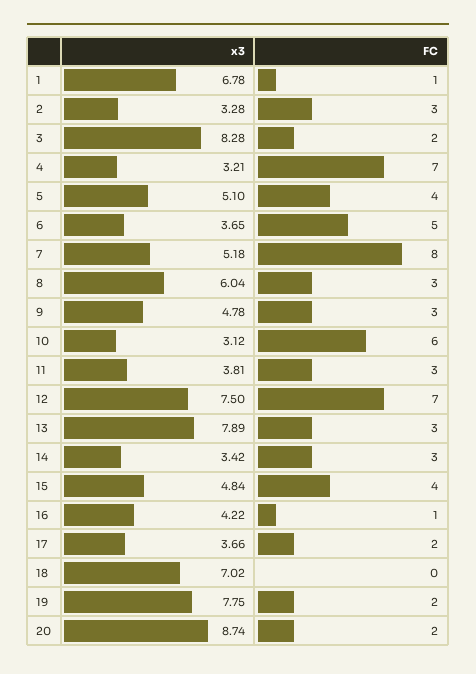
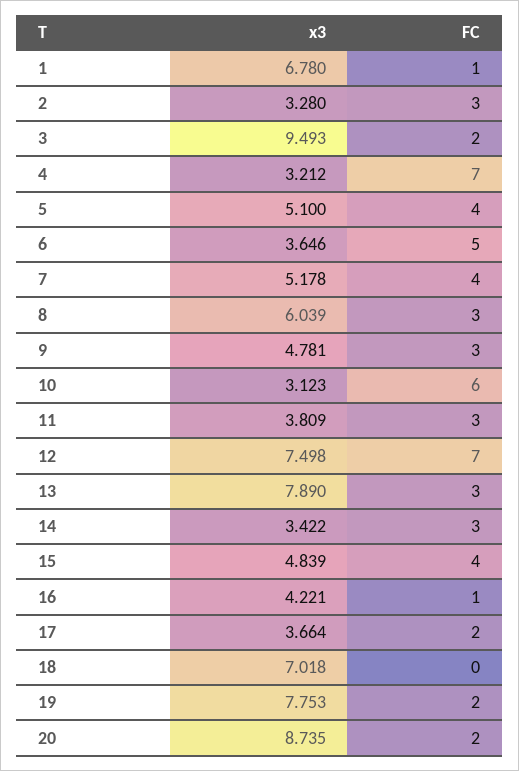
  {
    "x3": {
      "1": 6.78,
      "2": 3.28,
-     "3": 8.28,
+     "3": 9.493,
      "4": 3.212,
      "5": 5.1,
      "6": 3.646,
      "7": 5.178,
      "8": 6.039,
      "9": 4.781,
      "10": 3.123,
      "11": 3.809,
      "12": 7.498,
      "13": 7.89,
      "14": 3.422,
      "15": 4.839,
      "16": 4.221,
      "17": 3.664,
      "18": 7.018,
      "19": 7.753,
      "20": 8.735
    },
    "FC": {
      "1": 1,
      "2": 3,
      "3": 2,
      "4": 7,
      "5": 4,
      "6": 5,
-     "7": 8,
+     "7": 4,
      "8": 3,
      "9": 3,
      "10": 6,
      "11": 3,
      "12": 7,
      "13": 3,
      "14": 3,
      "15": 4,
      "16": 1,
      "17": 2,
      "18": 0,
      "19": 2,
      "20": 2
    }
  }

